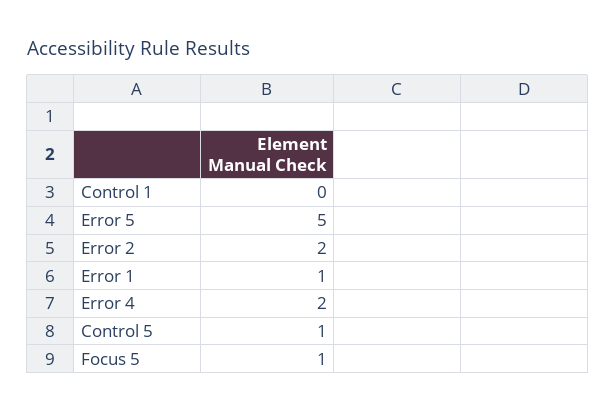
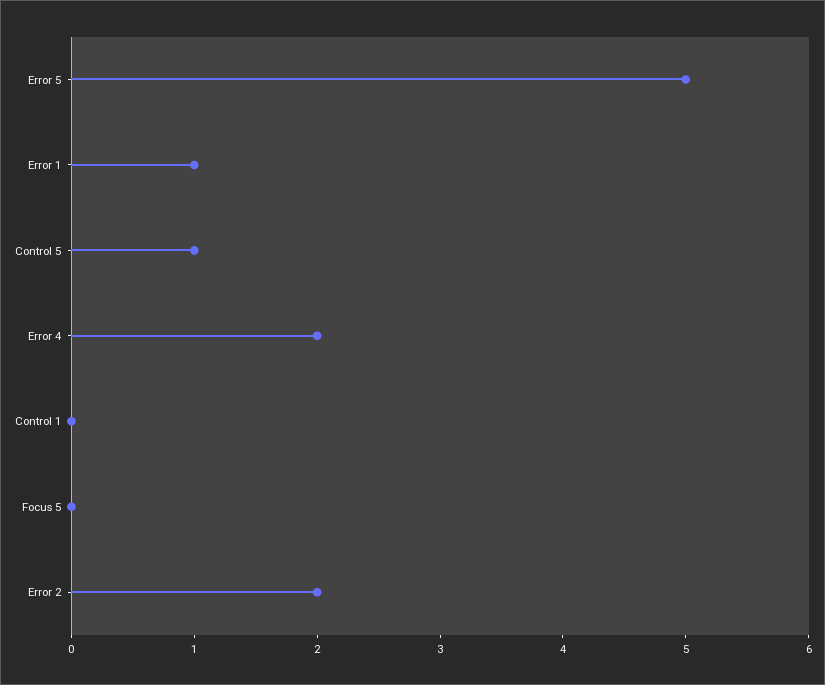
  {
    "Control 1": 0,
    "Error 5": 5,
    "Error 2": 2,
    "Error 1": 1,
    "Error 4": 2,
    "Control 5": 1,
-   "Focus 5": 1
+   "Focus 5": 0
  }

